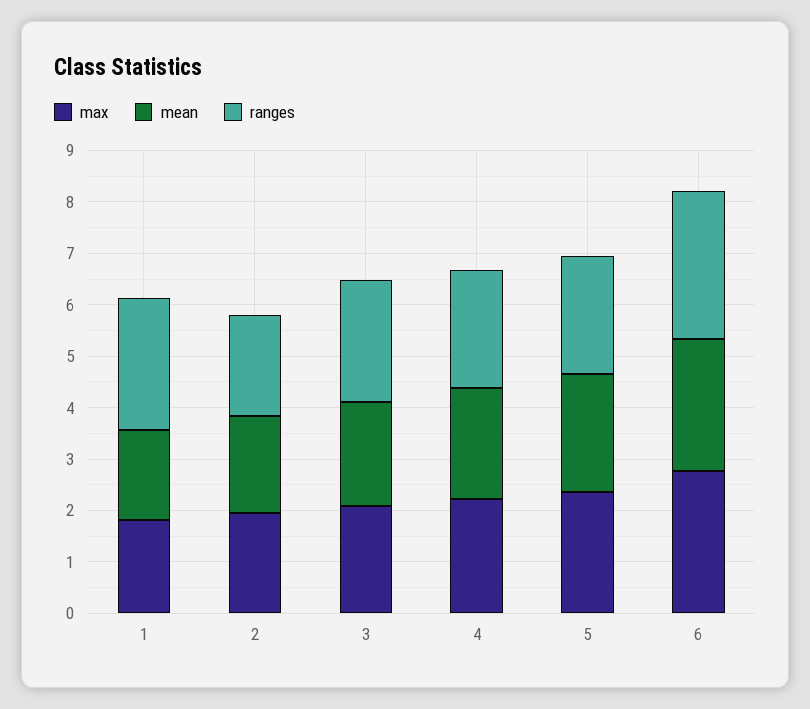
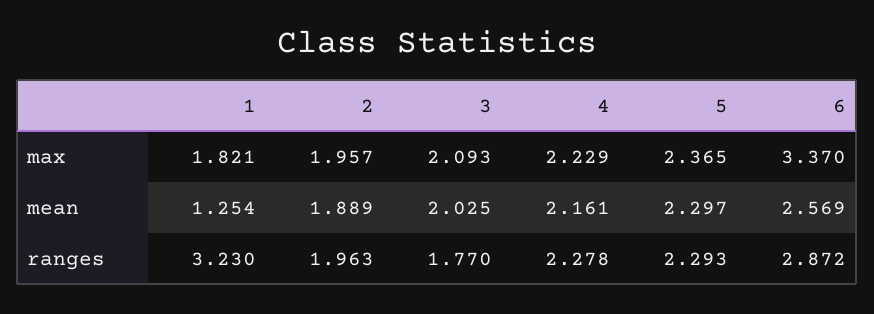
  {
    "max": {
      "1": 1.821,
      "2": 1.957,
      "3": 2.093,
      "4": 2.229,
      "5": 2.365,
-     "6": 2.8
+     "6": 3.37
    },
    "mean": {
-     "1": 1.8,
+     "1": 1.254,
      "2": 1.889,
      "3": 2.025,
      "4": 2.161,
      "5": 2.297,
      "6": 2.569
    },
    "ranges": {
-     "1": 2.6,
+     "1": 3.23,
      "2": 1.963,
-     "3": 2.4,
+     "3": 1.77,
      "4": 2.278,
      "5": 2.293,
      "6": 2.872
    }
  }

